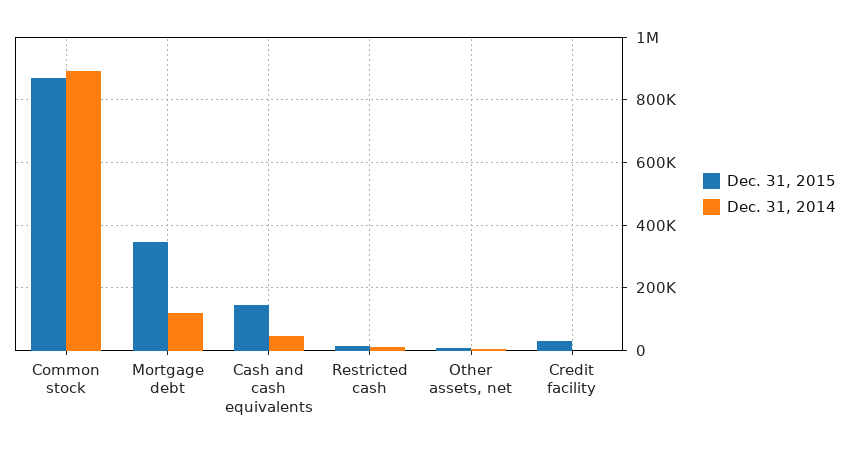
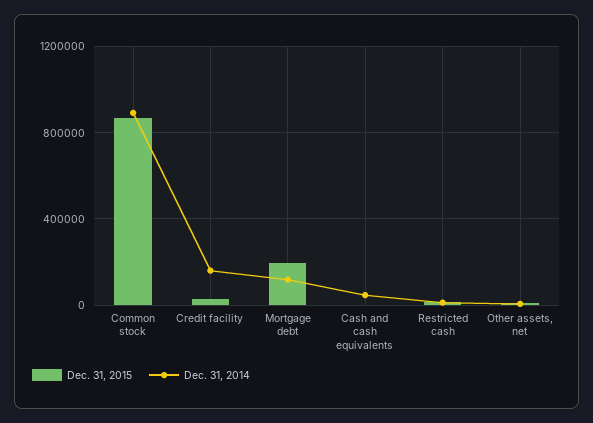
  {
    "Dec. 31, 2015": {
      "Common stock": 860000,
-     "Mortgage debt": 340000,
+     "Mortgage debt": 200000,
-     "Cash and cash equivalents": 140000,
+     "Cash and cash equivalents": 0,
      "Restricted cash": 20000,
      "Other assets, net": 0,
      "Credit facility": 40000
    },
    "Dec. 31, 2014": {
      "Common stock": 900000,
      "Mortgage debt": 120000,
      "Cash and cash equivalents": 40000,
      "Restricted cash": 20000,
      "Other assets, net": 0,
-     "Credit facility": 0
+     "Credit facility": 150000
    }
  }

